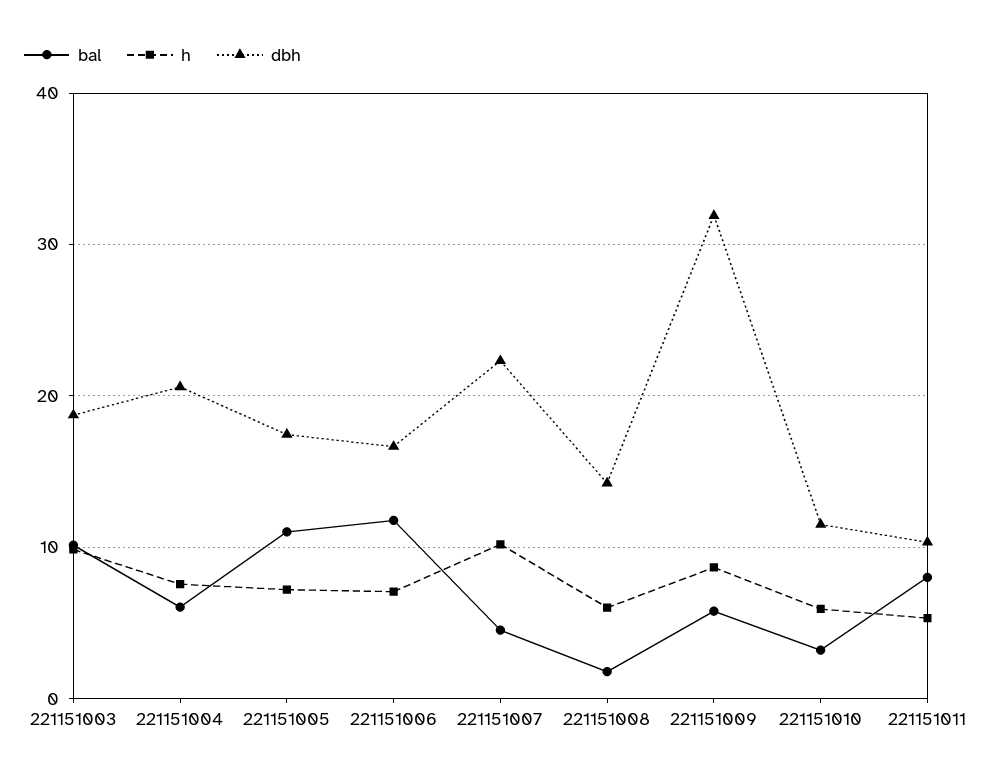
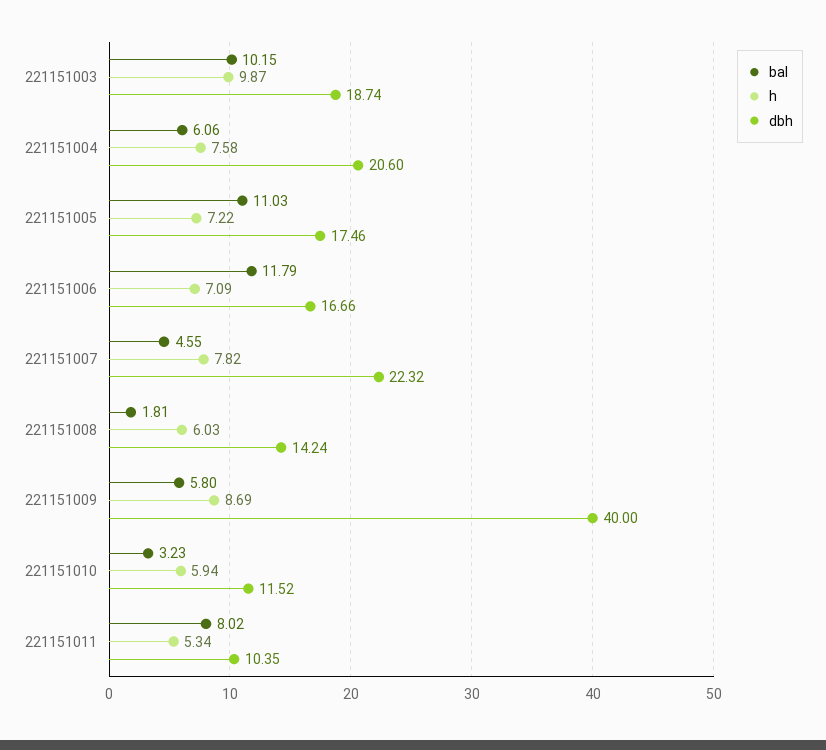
  {
    "bal": {
      "221151003": 10.15,
      "221151004": 6.06,
      "221151005": 11.03,
      "221151006": 11.79,
      "221151007": 4.55,
      "221151008": 1.81,
      "221151009": 5.8,
      "221151010": 3.23,
      "221151011": 8.02
    },
    "h": {
      "221151003": 9.87,
      "221151004": 7.58,
      "221151005": 7.22,
      "221151006": 7.09,
-     "221151007": 10,
+     "221151007": 7.82,
      "221151008": 6.03,
      "221151009": 8.69,
      "221151010": 5.94,
      "221151011": 5.34
    },
    "dbh": {
      "221151003": 18.74,
      "221151004": 20.6,
      "221151005": 17.46,
      "221151006": 16.66,
      "221151007": 22.32,
      "221151008": 14.24,
-     "221151009": 32,
+     "221151009": 40,
      "221151010": 11.52,
      "221151011": 10.35
    }
  }

